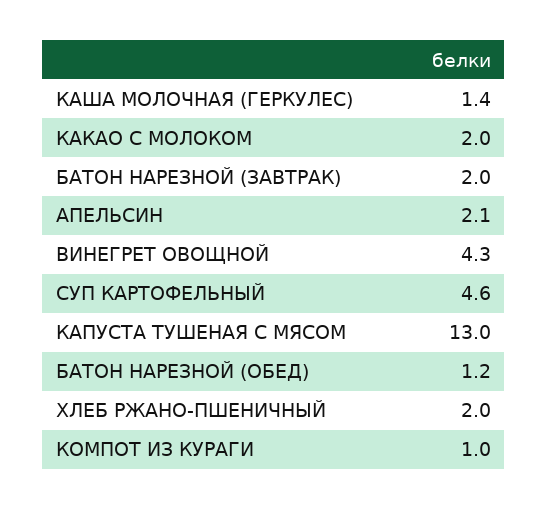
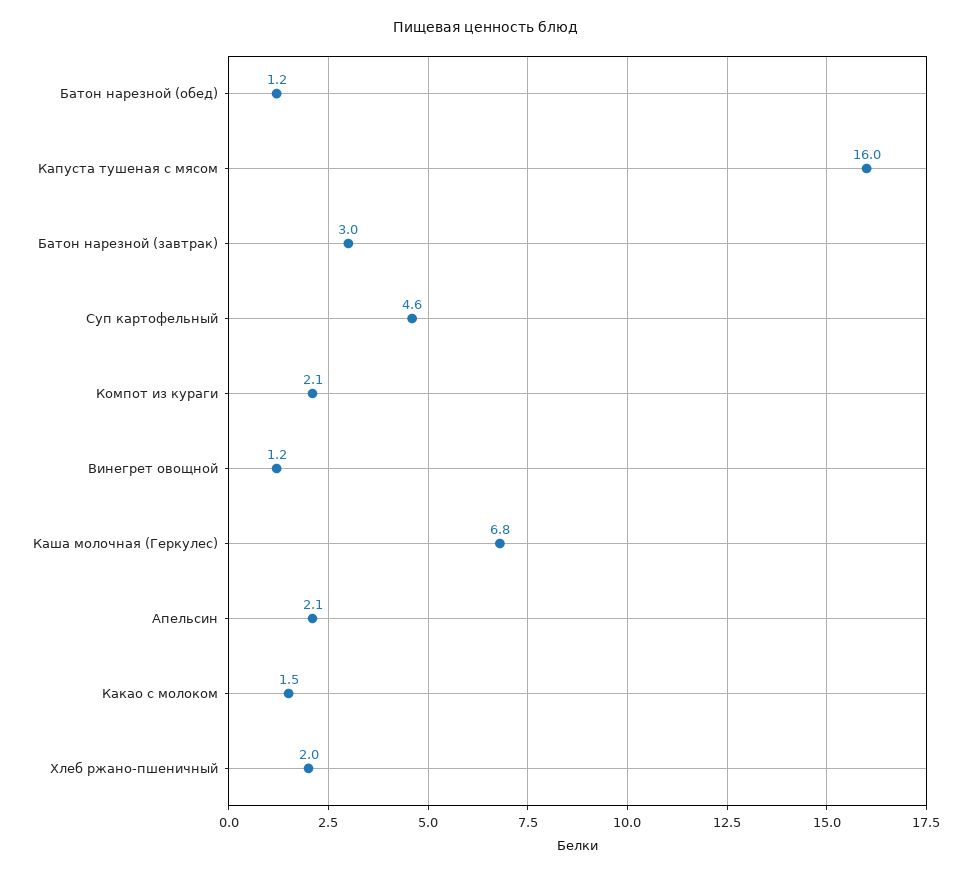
  {
-   "КАША МОЛОЧНАЯ (ГЕРКУЛЕС)": 1.4,
+   "КАША МОЛОЧНАЯ (ГЕРКУЛЕС)": 6.8,
-   "КАКАО С МОЛОКОМ": 2,
+   "КАКАО С МОЛОКОМ": 1.5,
-   "БАТОН НАРЕЗНОЙ (ЗАВТРАК)": 2,
+   "БАТОН НАРЕЗНОЙ (ЗАВТРАК)": 3,
    "АПЕЛЬСИН": 2.1,
-   "ВИНЕГРЕТ ОВОЩНОЙ": 4.3,
+   "ВИНЕГРЕТ ОВОЩНОЙ": 1.2,
    "СУП КАРТОФЕЛЬНЫЙ": 4.6,
-   "КАПУСТА ТУШЕНАЯ С МЯСОМ": 13,
+   "КАПУСТА ТУШЕНАЯ С МЯСОМ": 16,
    "БАТОН НАРЕЗНОЙ (ОБЕД)": 1.2,
    "ХЛЕБ РЖАНО-ПШЕНИЧНЫЙ": 2,
-   "КОМПОТ ИЗ КУРАГИ": 1
+   "КОМПОТ ИЗ КУРАГИ": 2.1
  }

